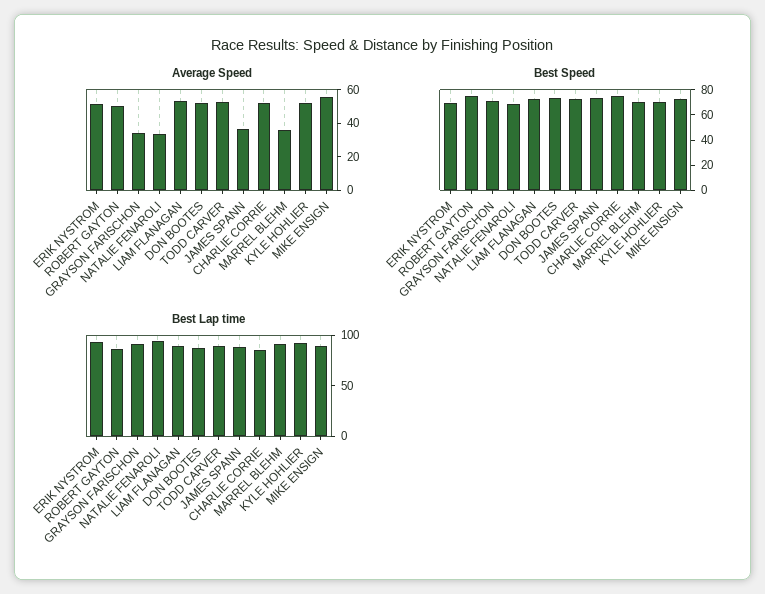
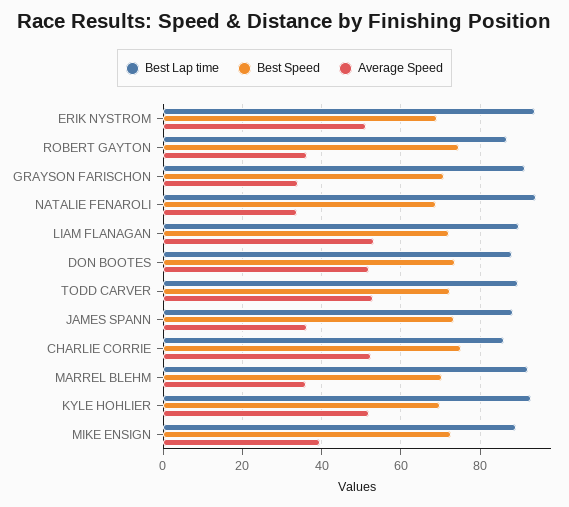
  {
    "Average Speed": {
      "ERIK NYSTROM": 52,
-     "ROBERT GAYTON": 50,
+     "ROBERT GAYTON": 36,
      "GRAYSON FARISCHON": 34,
      "NATALIE FENAROLI": 34,
      "LIAM FLANAGAN": 54,
      "DON BOOTES": 52,
      "TODD CARVER": 52,
      "JAMES SPANN": 36,
      "CHARLIE CORRIE": 52,
      "MARREL BLEHM": 36,
      "KYLE HOHLIER": 52,
-     "MIKE ENSIGN": 55
+     "MIKE ENSIGN": 40
    },
    "Best Speed": {
      "ERIK NYSTROM": 70,
      "ROBERT GAYTON": 74,
      "GRAYSON FARISCHON": 70,
      "NATALIE FENAROLI": 68,
      "LIAM FLANAGAN": 72,
      "DON BOOTES": 74,
      "TODD CARVER": 72,
      "JAMES SPANN": 74,
      "CHARLIE CORRIE": 76,
      "MARREL BLEHM": 70,
      "KYLE HOHLIER": 70,
      "MIKE ENSIGN": 72
    },
    "Best Lap time": {
      "ERIK NYSTROM": 94,
      "ROBERT GAYTON": 86,
      "GRAYSON FARISCHON": 92,
      "NATALIE FENAROLI": 94,
      "LIAM FLANAGAN": 90,
      "DON BOOTES": 88,
      "TODD CARVER": 90,
      "JAMES SPANN": 88,
      "CHARLIE CORRIE": 86,
      "MARREL BLEHM": 92,
      "KYLE HOHLIER": 92,
      "MIKE ENSIGN": 90
    }
  }

